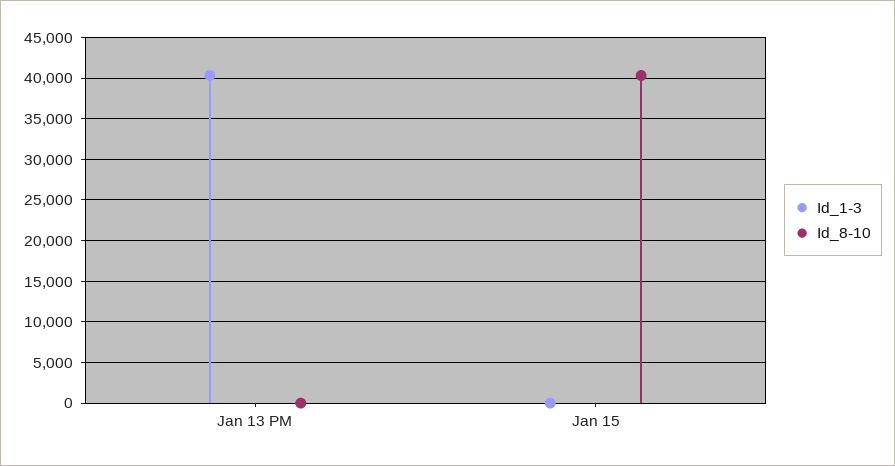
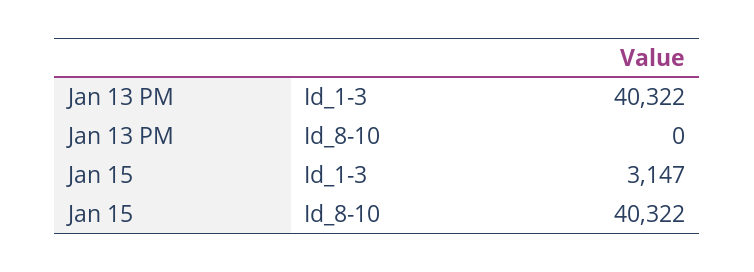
  {
    "Id_1-3": {
      "Jan 13 PM": 40322,
-     "Jan 15": 0
+     "Jan 15": 3147
    },
    "Id_8-10": {
      "Jan 13 PM": 0,
      "Jan 15": 40322
    }
  }

